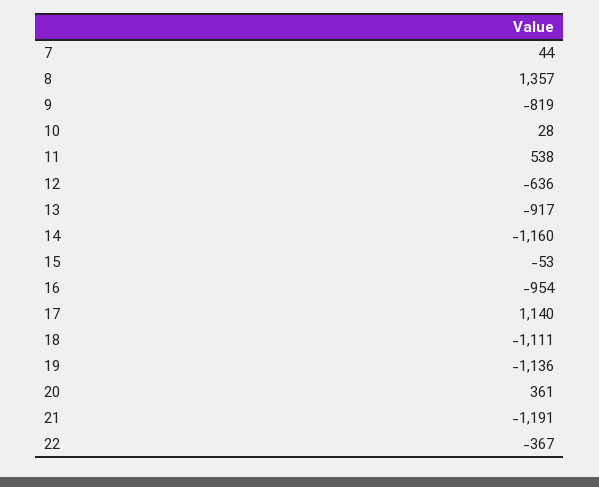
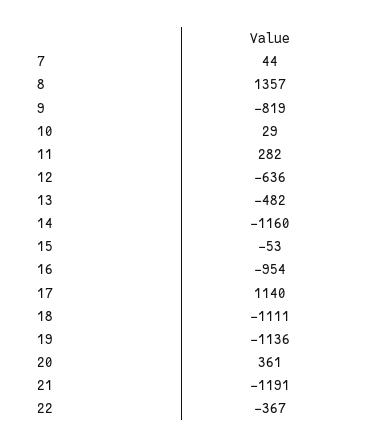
  {
    "7": 44,
    "8": 1357,
    "9": -819,
-   "10": 28,
+   "10": 29,
-   "11": 538,
+   "11": 282,
    "12": -636,
-   "13": -917,
+   "13": -482,
    "14": -1160,
    "15": -53,
    "16": -954,
    "17": 1140,
    "18": -1111,
    "19": -1136,
    "20": 361,
    "21": -1191,
    "22": -367
  }

